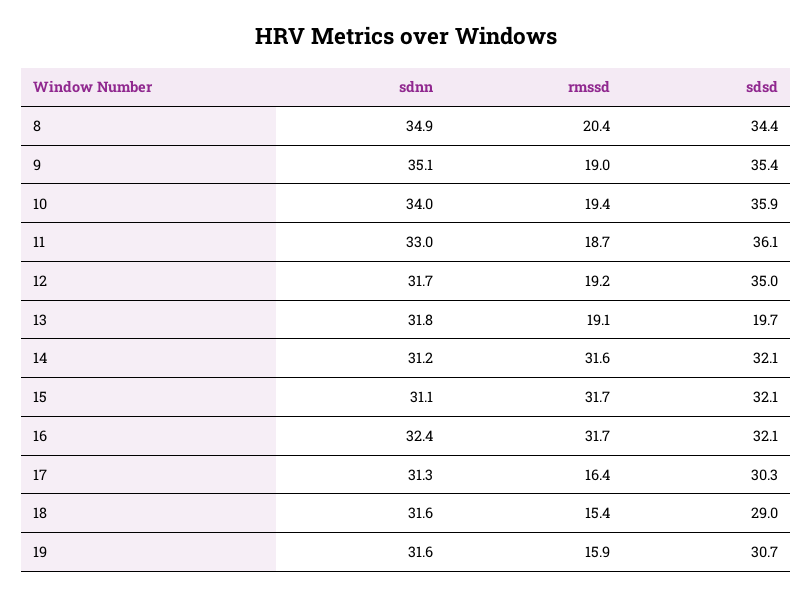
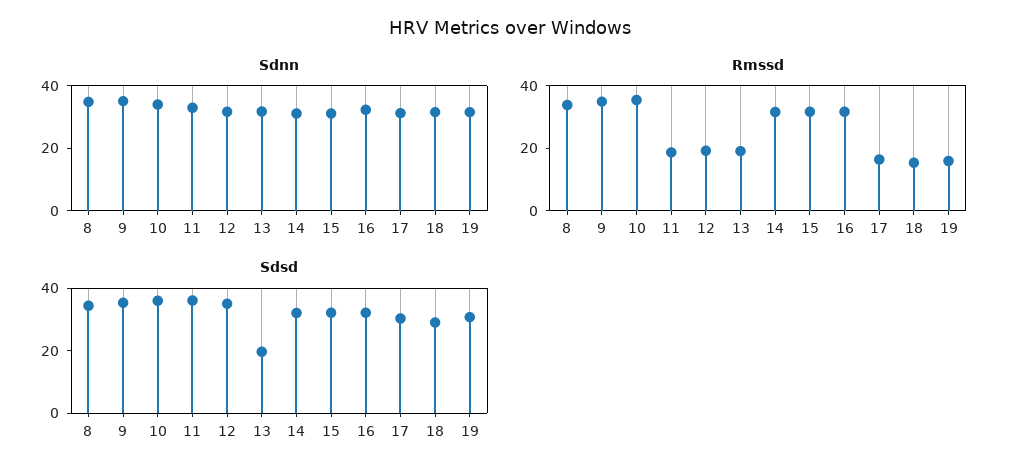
  {
    "sdnn": {
      "8": 34.9,
      "9": 35.1,
      "10": 34,
      "11": 33,
      "12": 31.7,
      "13": 31.8,
      "14": 31.2,
      "15": 31.1,
      "16": 32.4,
      "17": 31.3,
      "18": 31.6,
      "19": 31.6
    },
    "rmssd": {
-     "8": 20.4,
+     "8": 35,
-     "9": 19,
+     "9": 35,
-     "10": 19.4,
+     "10": 35,
      "11": 18.7,
      "12": 19.2,
      "13": 19.1,
      "14": 31.6,
      "15": 31.7,
      "16": 31.7,
      "17": 16.4,
      "18": 15.4,
      "19": 15.9
    },
    "sdsd": {
      "8": 34.4,
      "9": 35.4,
      "10": 35.9,
      "11": 36.1,
      "12": 35,
      "13": 19.7,
      "14": 32.1,
      "15": 32.1,
      "16": 32.1,
      "17": 30.3,
      "18": 29,
      "19": 30.7
    }
  }

